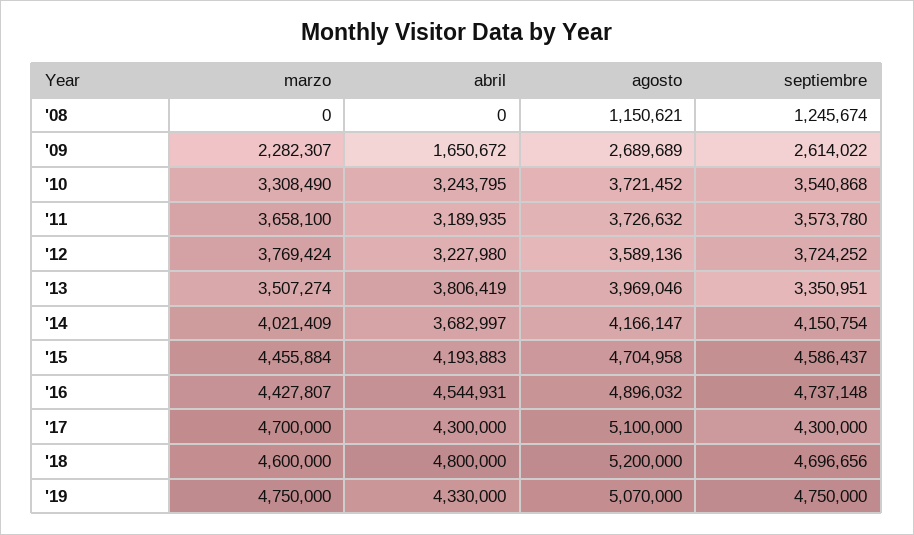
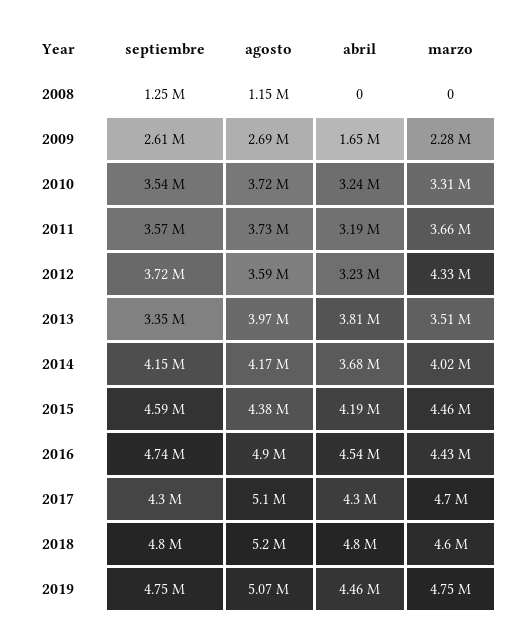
  {
    "marzo": {
      "'08": 0,
      "'09": 2282307,
      "'10": 3308490,
      "'11": 3658100,
-     "'12": 3769424,
+     "'12": 4330000,
      "'13": 3507274,
      "'14": 4021409,
      "'15": 4455884,
      "'16": 4427807,
      "'17": 4700000,
      "'18": 4600000,
      "'19": 4750000
    },
    "abril": {
      "'08": 0,
      "'09": 1650672,
      "'10": 3243795,
      "'11": 3189935,
      "'12": 3227980,
      "'13": 3806419,
      "'14": 3682997,
      "'15": 4193883,
      "'16": 4544931,
      "'17": 4300000,
      "'18": 4800000,
-     "'19": 4330000
+     "'19": 4460000
    },
    "agosto": {
      "'08": 1150621,
      "'09": 2689689,
      "'10": 3721452,
      "'11": 3726632,
      "'12": 3589136,
      "'13": 3969046,
      "'14": 4166147,
-     "'15": 4704958,
+     "'15": 4380000,
      "'16": 4896032,
      "'17": 5100000,
      "'18": 5200000,
      "'19": 5070000
    },
    "septiembre": {
      "'08": 1245674,
      "'09": 2614022,
      "'10": 3540868,
      "'11": 3573780,
      "'12": 3724252,
      "'13": 3350951,
      "'14": 4150754,
      "'15": 4586437,
      "'16": 4737148,
      "'17": 4300000,
-     "'18": 4696656,
+     "'18": 4800000,
      "'19": 4750000
    }
  }

